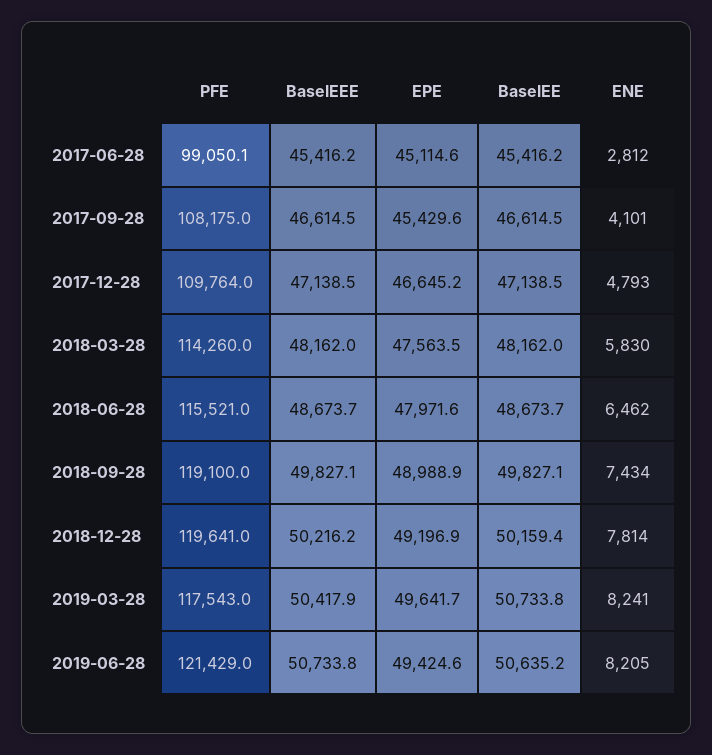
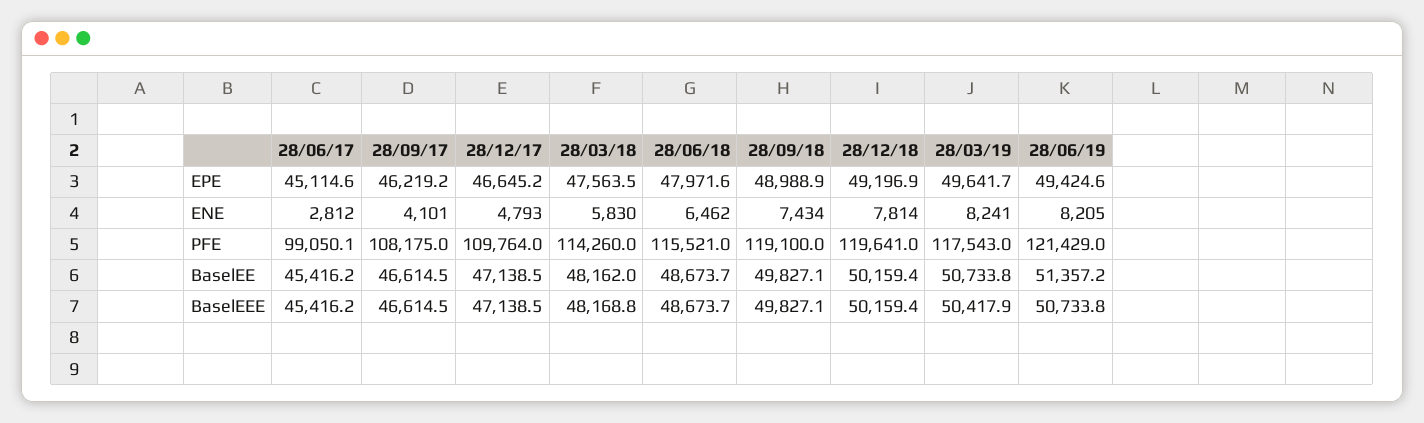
  {
    "PFE": {
      "2017-06-28": 99050.1,
      "2017-09-28": 108175,
      "2017-12-28": 109764,
      "2018-03-28": 114260,
      "2018-06-28": 115521,
      "2018-09-28": 119100,
      "2018-12-28": 119641,
      "2019-03-28": 117543,
      "2019-06-28": 121429
    },
    "BaselEEE": {
      "2017-06-28": 45416.2,
      "2017-09-28": 46614.5,
      "2017-12-28": 47138.5,
-     "2018-03-28": 48162,
+     "2018-03-28": 48168.8,
      "2018-06-28": 48673.7,
      "2018-09-28": 49827.1,
-     "2018-12-28": 50216.2,
+     "2018-12-28": 50159.4,
      "2019-03-28": 50417.9,
      "2019-06-28": 50733.8
    },
    "EPE": {
      "2017-06-28": 45114.6,
-     "2017-09-28": 45429.6,
+     "2017-09-28": 46219.2,
      "2017-12-28": 46645.2,
      "2018-03-28": 47563.5,
      "2018-06-28": 47971.6,
      "2018-09-28": 48988.9,
      "2018-12-28": 49196.9,
      "2019-03-28": 49641.7,
      "2019-06-28": 49424.6
    },
    "BaselEE": {
      "2017-06-28": 45416.2,
      "2017-09-28": 46614.5,
      "2017-12-28": 47138.5,
      "2018-03-28": 48162,
      "2018-06-28": 48673.7,
      "2018-09-28": 49827.1,
      "2018-12-28": 50159.4,
      "2019-03-28": 50733.8,
-     "2019-06-28": 50635.2
+     "2019-06-28": 51357.2
    },
    "ENE": {
      "2017-06-28": 2812,
      "2017-09-28": 4101,
      "2017-12-28": 4793,
      "2018-03-28": 5830,
      "2018-06-28": 6462,
      "2018-09-28": 7434,
      "2018-12-28": 7814,
      "2019-03-28": 8241,
      "2019-06-28": 8205
    }
  }

